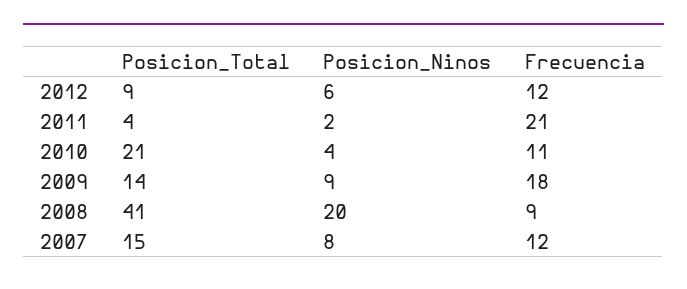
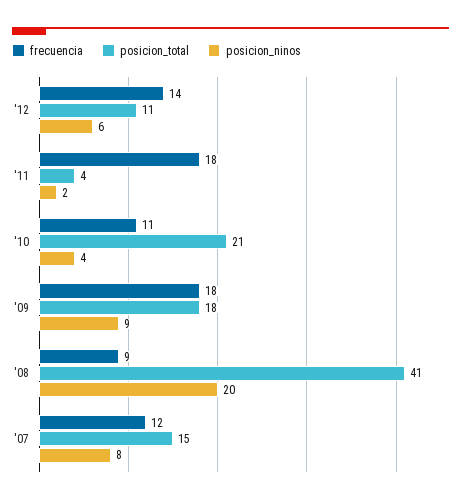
  {
    "Posicion_Total": {
-     "2012": 9,
+     "2012": 11,
      "2011": 4,
      "2010": 21,
-     "2009": 14,
+     "2009": 18,
      "2008": 41,
      "2007": 15
    },
    "Posicion_Ninos": {
      "2012": 6,
      "2011": 2,
      "2010": 4,
      "2009": 9,
      "2008": 20,
      "2007": 8
    },
    "Frecuencia": {
-     "2012": 12,
+     "2012": 14,
-     "2011": 21,
+     "2011": 18,
      "2010": 11,
      "2009": 18,
      "2008": 9,
      "2007": 12
    }
  }

